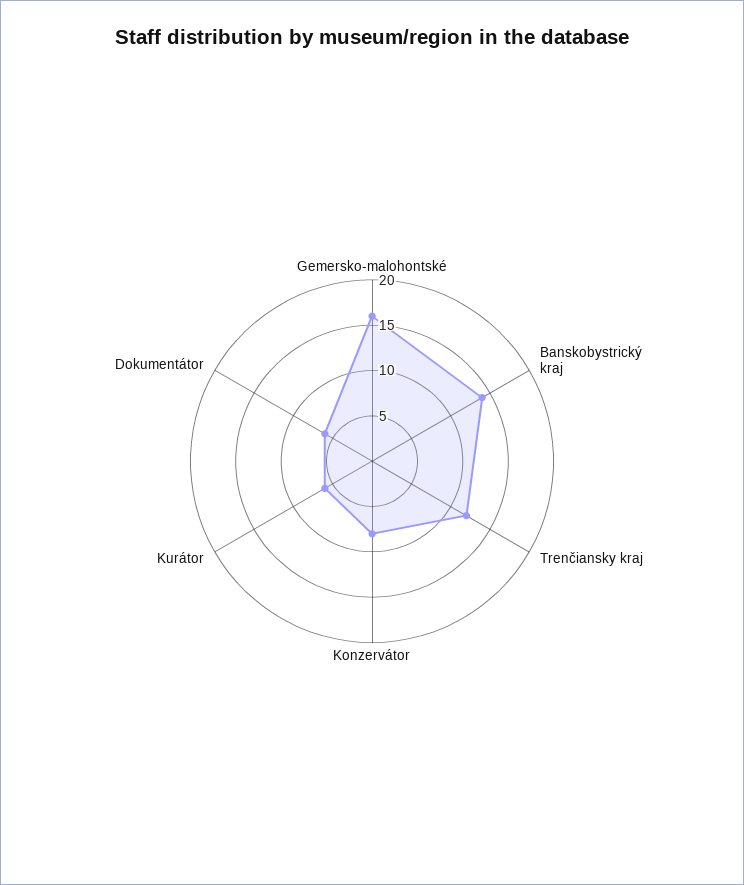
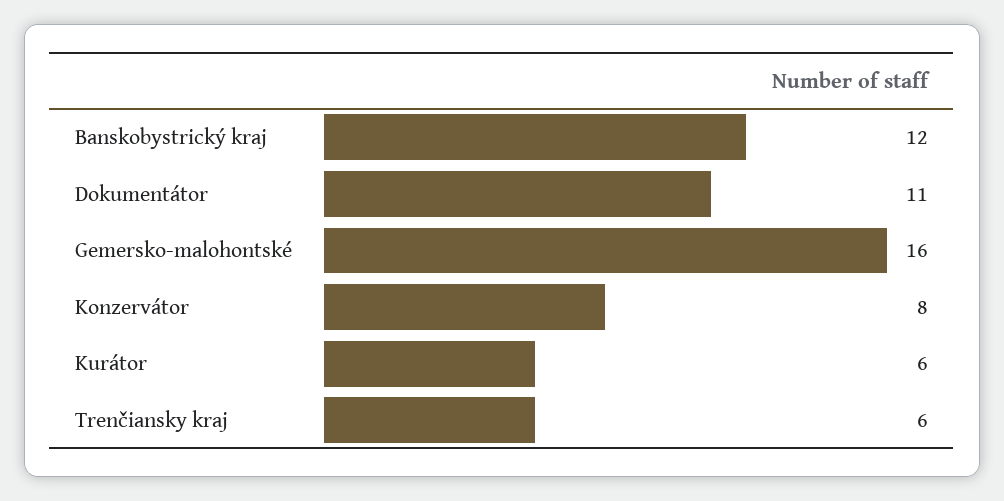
  {
    "Gemersko-malohontské": 16,
-   "Banskobystrický kraj": 14,
+   "Banskobystrický kraj": 12,
-   "Trenčiansky kraj": 12,
+   "Trenčiansky kraj": 6,
    "Konzervátor": 8,
    "Kurátor": 6,
-   "Dokumentátor": 6
+   "Dokumentátor": 11
  }

